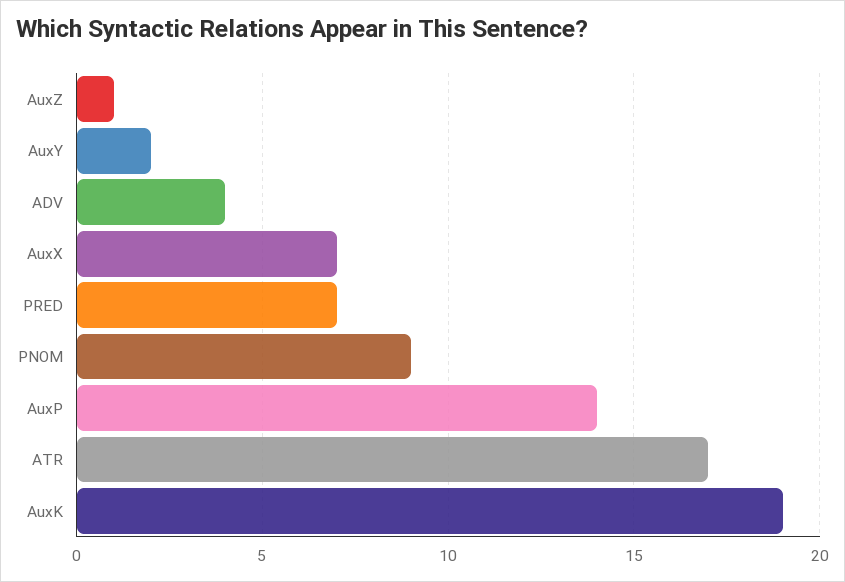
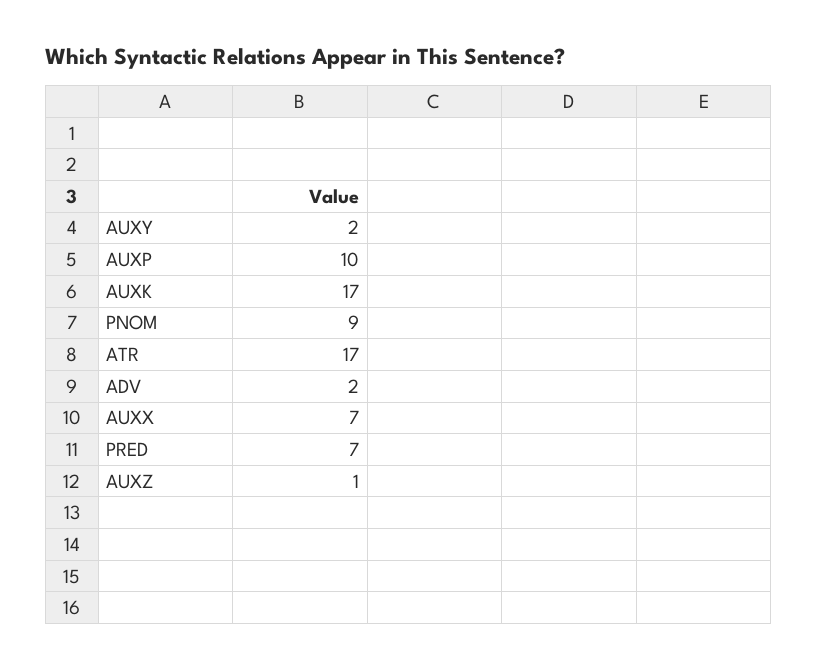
  {
    "AuxZ": 1,
    "AuxY": 2,
-   "ADV": 4,
+   "ADV": 2,
    "AuxX": 7,
    "PRED": 7,
    "PNOM": 9,
-   "AuxP": 14,
+   "AuxP": 10,
    "ATR": 17,
-   "AuxK": 19
+   "AuxK": 17
  }

